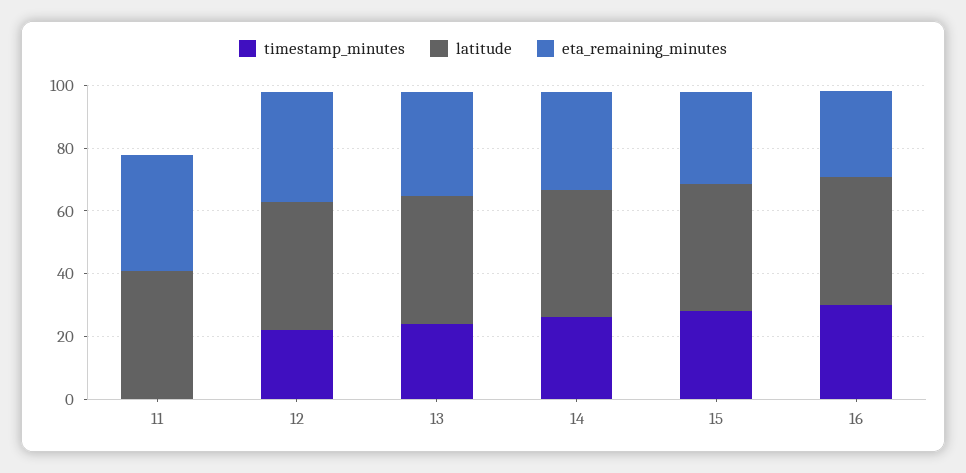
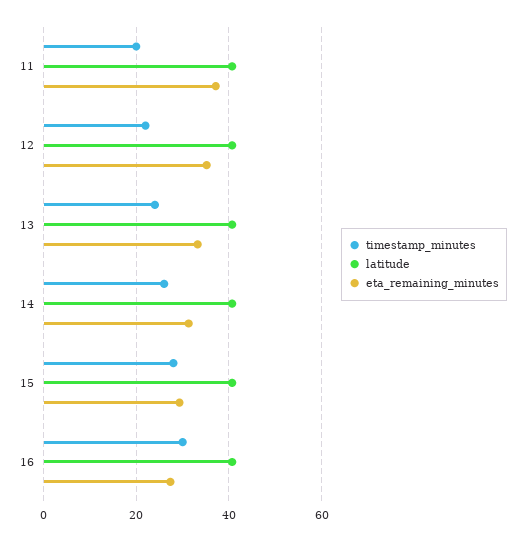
  {
    "timestamp_minutes": {
-     "11": 0,
+     "11": 20,
      "12": 22,
      "13": 24,
      "14": 26,
      "15": 28,
      "16": 30
    },
    "latitude": {
      "11": 40,
      "12": 40,
      "13": 40,
      "14": 40,
      "15": 40,
      "16": 40
    },
    "eta_remaining_minutes": {
      "11": 38,
      "12": 36,
      "13": 34,
      "14": 32,
      "15": 30,
      "16": 28
    }
  }

